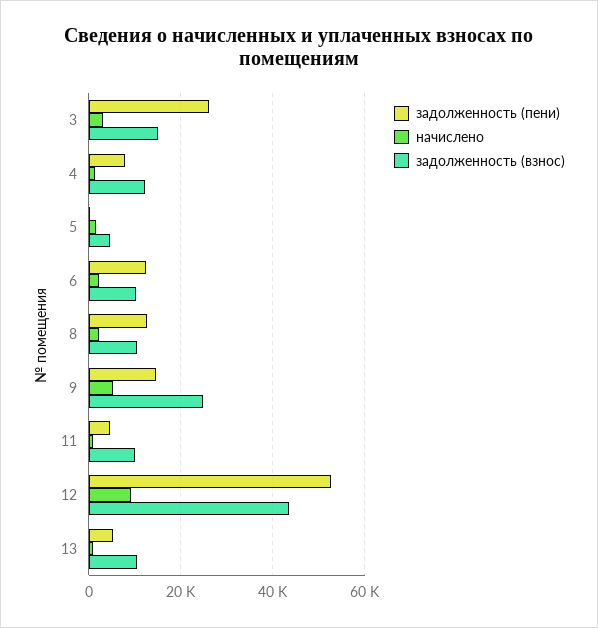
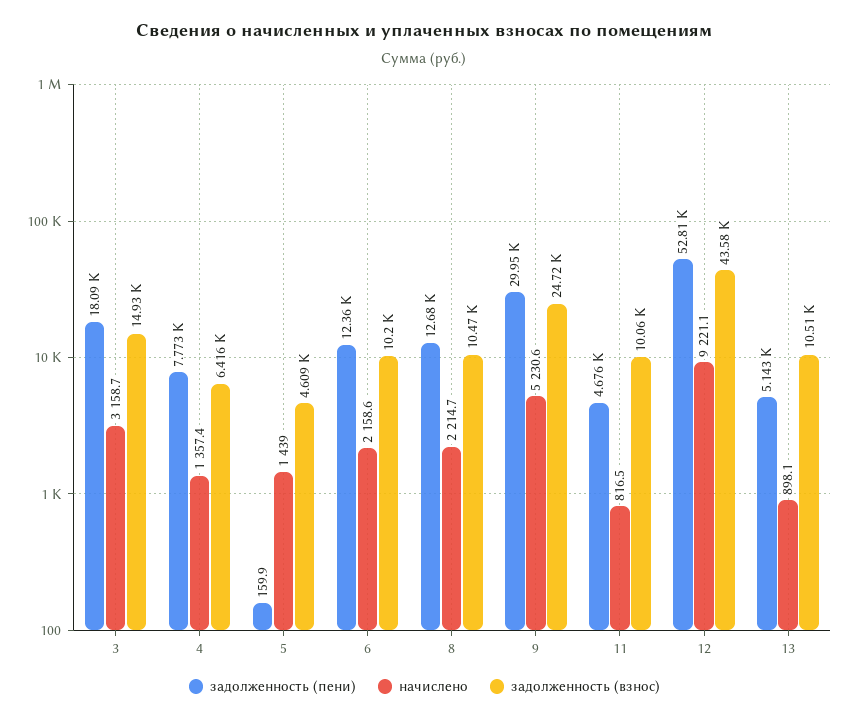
  {
    "задолженность (пени)": {
-     "3": 26000,
+     "3": 18090,
      "4": 7773,
      "5": 159.9,
      "6": 12360,
      "8": 12680,
-     "9": 14000,
+     "9": 29950,
      "11": 4676,
      "12": 52810,
      "13": 5143
    },
    "начислено": {
      "3": 3158.7,
      "4": 1357.4,
      "5": 1439,
      "6": 2158.6,
      "8": 2214.7,
      "9": 5230.6,
      "11": 816.5,
      "12": 9221.1,
      "13": 898.1
    },
    "задолженность (взнос)": {
      "3": 14930,
-     "4": 12000,
+     "4": 6416,
      "5": 4609,
      "6": 10200,
      "8": 10470,
      "9": 24720,
      "11": 10060,
      "12": 43580,
      "13": 10510
    }
  }

